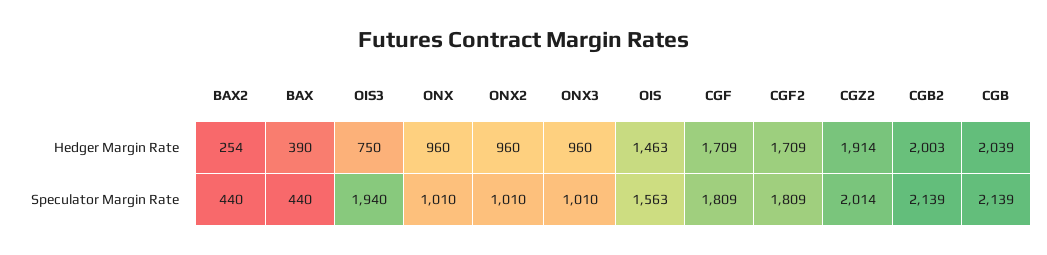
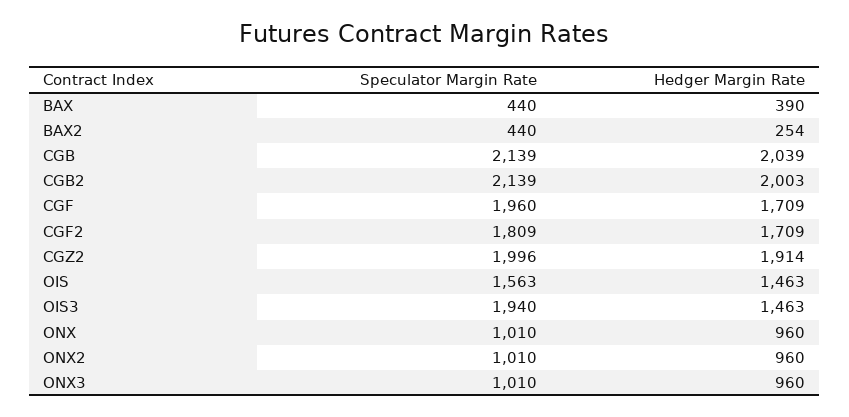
  {
    "BAX2": {
      "Hedger Margin Rate": 254,
      "Speculator Margin Rate": 440
    },
    "BAX": {
      "Hedger Margin Rate": 390,
      "Speculator Margin Rate": 440
    },
    "OIS3": {
-     "Hedger Margin Rate": 750,
+     "Hedger Margin Rate": 1463,
      "Speculator Margin Rate": 1940
    },
    "ONX": {
      "Hedger Margin Rate": 960,
      "Speculator Margin Rate": 1010
    },
    "ONX2": {
      "Hedger Margin Rate": 960,
      "Speculator Margin Rate": 1010
    },
    "ONX3": {
      "Hedger Margin Rate": 960,
      "Speculator Margin Rate": 1010
    },
    "OIS": {
      "Hedger Margin Rate": 1463,
      "Speculator Margin Rate": 1563
    },
    "CGF": {
      "Hedger Margin Rate": 1709,
-     "Speculator Margin Rate": 1809
+     "Speculator Margin Rate": 1960
    },
    "CGF2": {
      "Hedger Margin Rate": 1709,
      "Speculator Margin Rate": 1809
    },
    "CGZ2": {
      "Hedger Margin Rate": 1914,
-     "Speculator Margin Rate": 2014
+     "Speculator Margin Rate": 1996
    },
    "CGB2": {
      "Hedger Margin Rate": 2003,
      "Speculator Margin Rate": 2139
    },
    "CGB": {
      "Hedger Margin Rate": 2039,
      "Speculator Margin Rate": 2139
    }
  }

